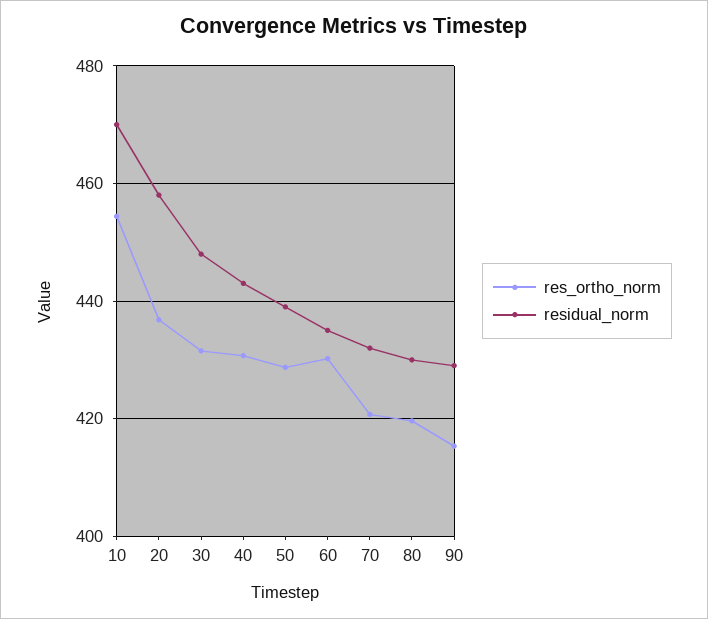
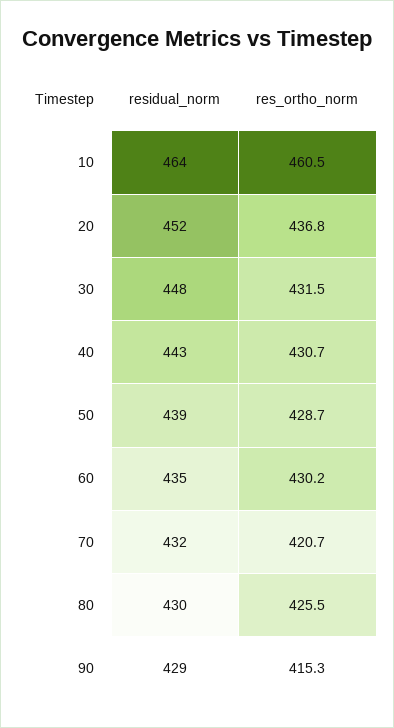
  {
    "res_ortho_norm": {
-     "10": 454,
+     "10": 460.5,
      "20": 436.8,
      "30": 431.5,
      "40": 430.7,
      "50": 428.7,
      "60": 430.2,
      "70": 420.7,
-     "80": 420,
+     "80": 425.5,
      "90": 415.3
    },
    "residual_norm": {
-     "10": 470,
+     "10": 464,
-     "20": 458,
+     "20": 452,
      "30": 448,
      "40": 443,
      "50": 439,
      "60": 435,
      "70": 432,
      "80": 430,
      "90": 429
    }
  }

